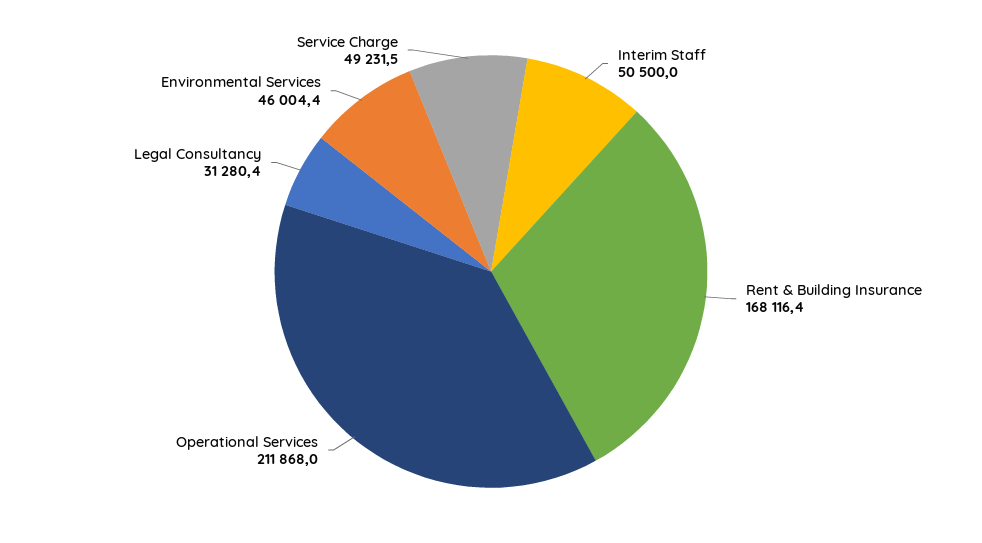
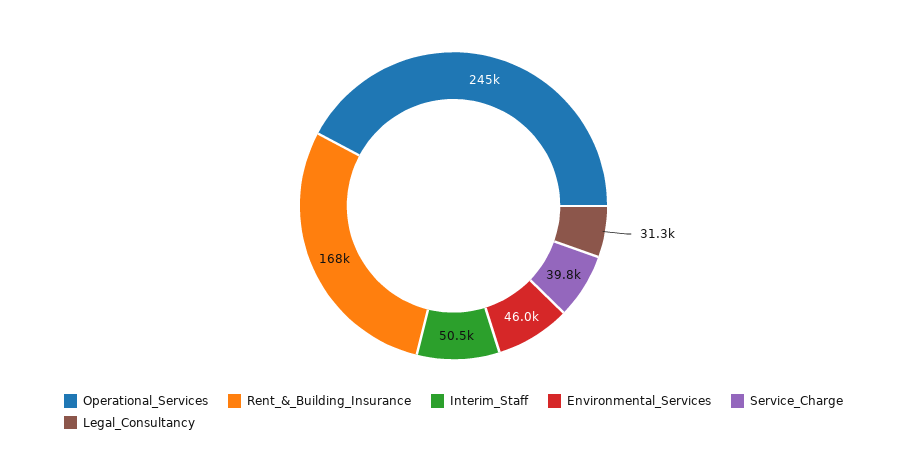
  {
    "Interim Staff": 50500,
    "Rent & Building Insurance": 168116.4,
-   "Operational Services": 211868,
+   "Operational Services": 245000,
    "Legal Consultancy": 31280.4,
    "Environmental Services": 46004.4,
-   "Service Charge": 49231.5
+   "Service Charge": 39800
  }

